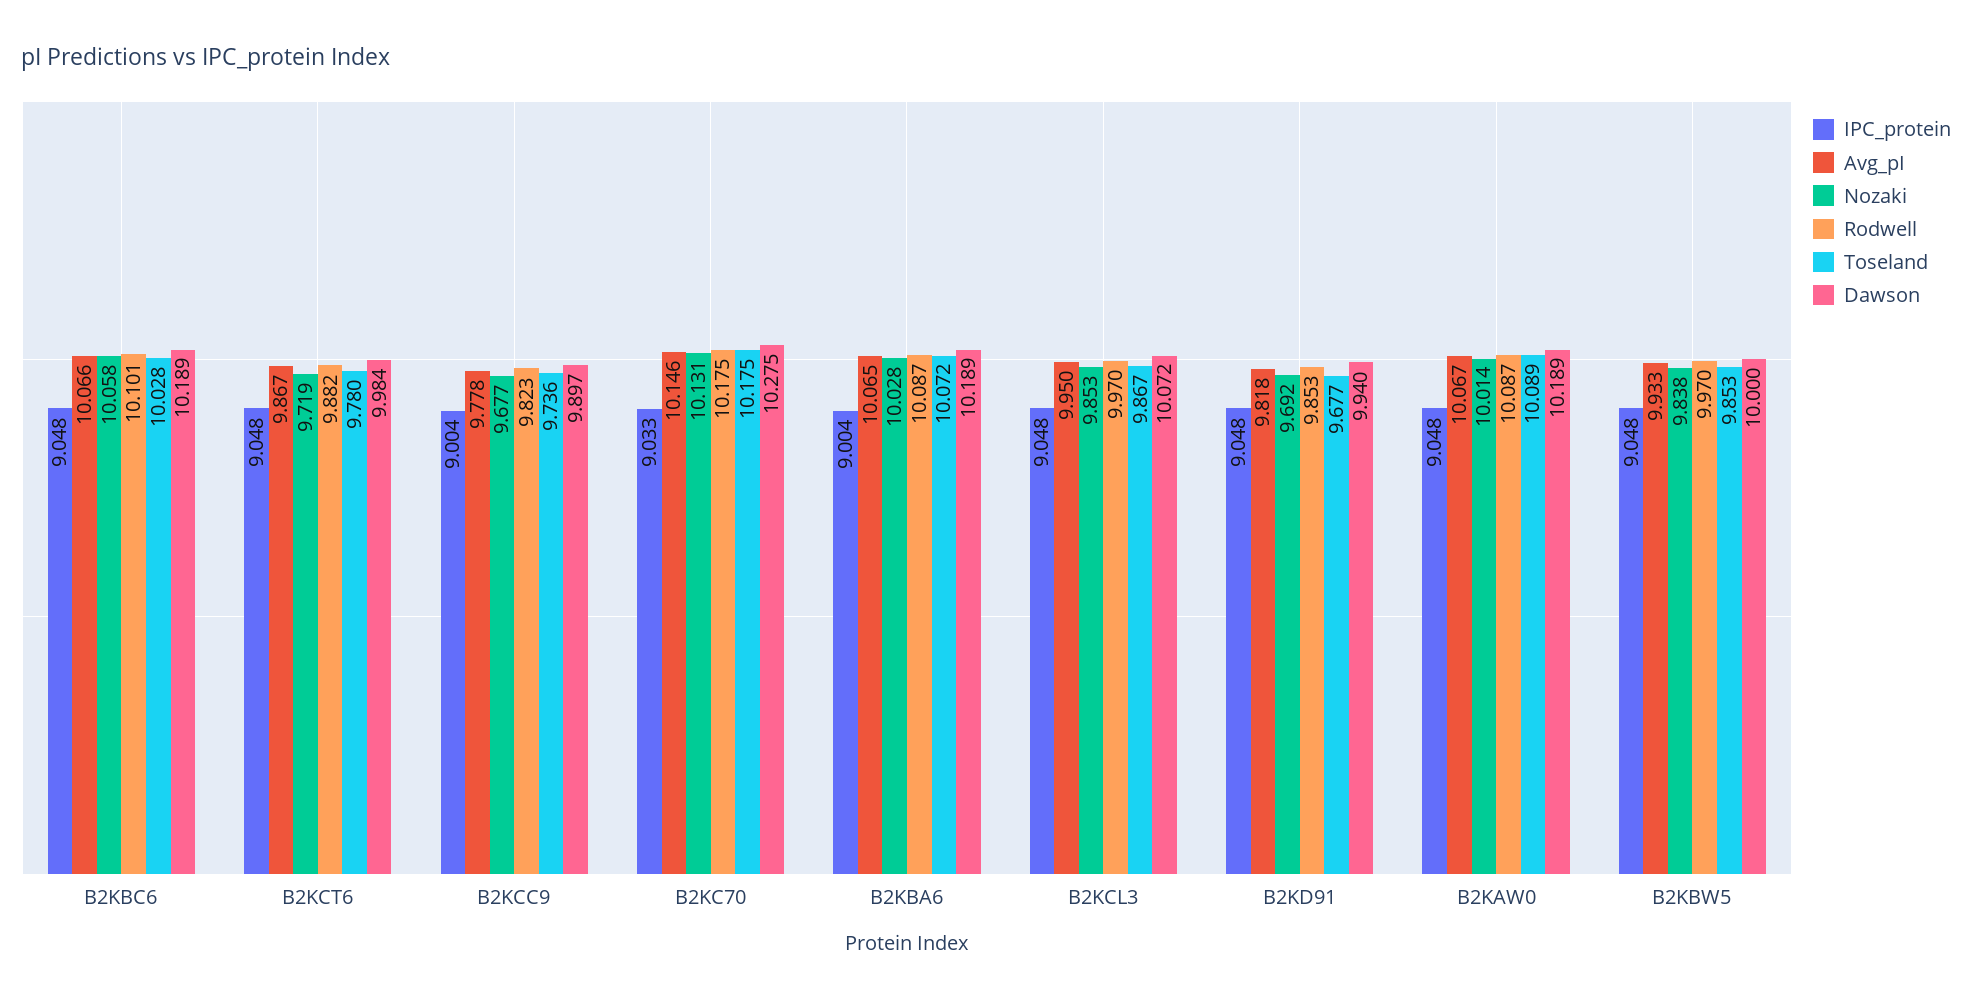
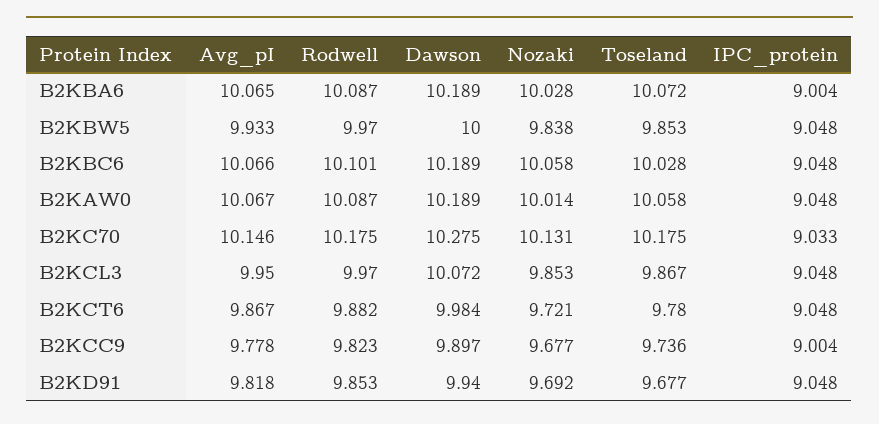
  {
    "IPC_protein": {
      "B2KBC6": 9.048,
      "B2KCT6": 9.048,
      "B2KCC9": 9.004,
      "B2KC70": 9.033,
      "B2KBA6": 9.004,
      "B2KCL3": 9.048,
      "B2KD91": 9.048,
      "B2KAW0": 9.048,
      "B2KBW5": 9.048
    },
    "Avg_pI": {
      "B2KBC6": 10.066,
      "B2KCT6": 9.867,
      "B2KCC9": 9.778,
      "B2KC70": 10.146,
      "B2KBA6": 10.065,
      "B2KCL3": 9.95,
      "B2KD91": 9.818,
      "B2KAW0": 10.067,
      "B2KBW5": 9.933
    },
    "Nozaki": {
      "B2KBC6": 10.058,
-     "B2KCT6": 9.719,
+     "B2KCT6": 9.721,
      "B2KCC9": 9.677,
      "B2KC70": 10.131,
      "B2KBA6": 10.028,
      "B2KCL3": 9.853,
      "B2KD91": 9.692,
      "B2KAW0": 10.014,
      "B2KBW5": 9.838
    },
    "Rodwell": {
      "B2KBC6": 10.101,
      "B2KCT6": 9.882,
      "B2KCC9": 9.823,
      "B2KC70": 10.175,
      "B2KBA6": 10.087,
      "B2KCL3": 9.97,
      "B2KD91": 9.853,
      "B2KAW0": 10.087,
      "B2KBW5": 9.97
    },
    "Toseland": {
      "B2KBC6": 10.028,
      "B2KCT6": 9.78,
      "B2KCC9": 9.736,
      "B2KC70": 10.175,
      "B2KBA6": 10.072,
      "B2KCL3": 9.867,
      "B2KD91": 9.677,
-     "B2KAW0": 10.089,
+     "B2KAW0": 10.058,
      "B2KBW5": 9.853
    },
    "Dawson": {
      "B2KBC6": 10.189,
      "B2KCT6": 9.984,
      "B2KCC9": 9.897,
      "B2KC70": 10.275,
      "B2KBA6": 10.189,
      "B2KCL3": 10.072,
      "B2KD91": 9.94,
      "B2KAW0": 10.189,
      "B2KBW5": 10
    }
  }

